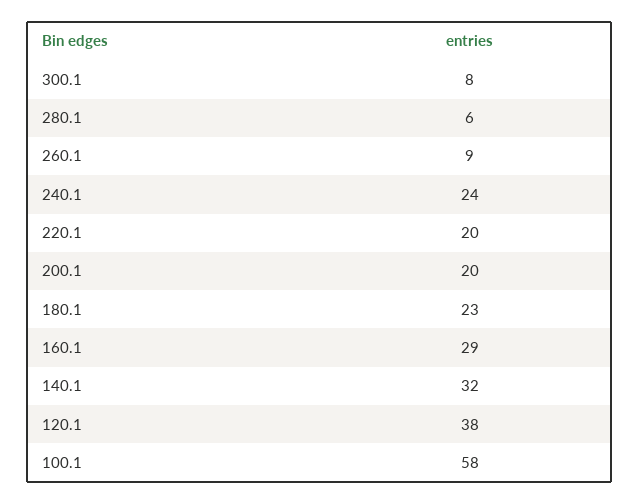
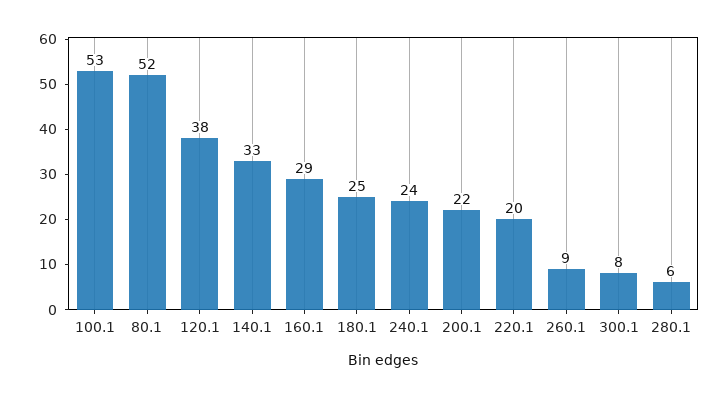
  {
    "300.1": 8,
    "280.1": 6,
    "260.1": 9,
    "240.1": 24,
    "220.1": 20,
-   "200.1": 20,
+   "200.1": 22,
-   "180.1": 23,
+   "180.1": 25,
    "160.1": 29,
-   "140.1": 32,
+   "140.1": 33,
    "120.1": 38,
-   "100.1": 58
+   "100.1": 53,
+   "80.1": 52
  }

